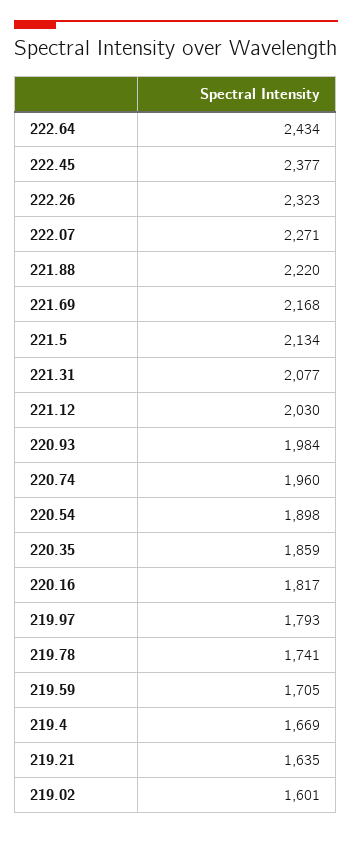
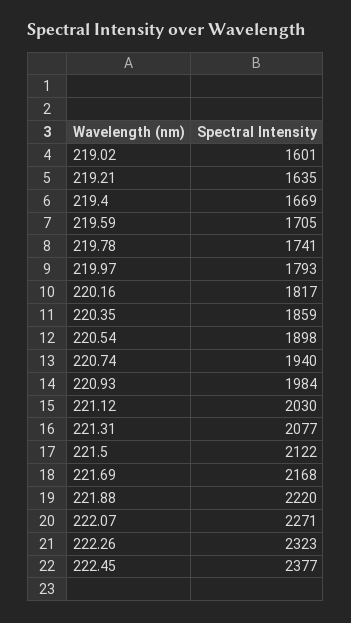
  {
-   "222.64": 2434,
    "222.45": 2377,
    "222.26": 2323,
    "222.07": 2271,
    "221.88": 2220,
    "221.69": 2168,
-   "221.5": 2134,
+   "221.5": 2122,
    "221.31": 2077,
    "221.12": 2030,
    "220.93": 1984,
-   "220.74": 1960,
+   "220.74": 1940,
    "220.54": 1898,
    "220.35": 1859,
    "220.16": 1817,
    "219.97": 1793,
    "219.78": 1741,
    "219.59": 1705,
    "219.4": 1669,
    "219.21": 1635,
    "219.02": 1601
  }

